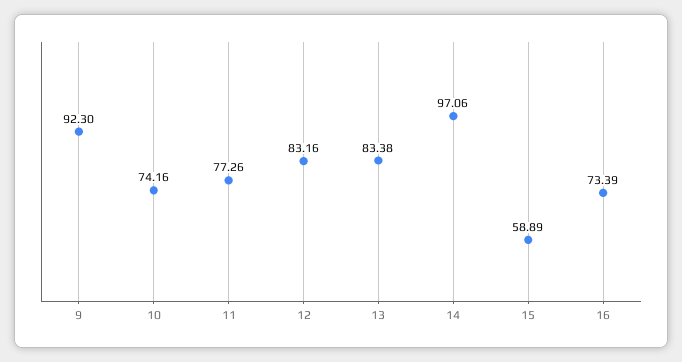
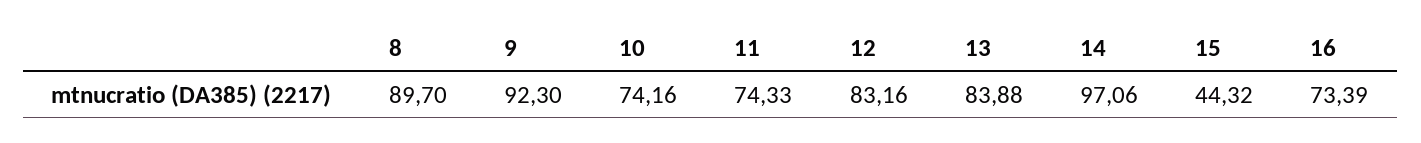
  {
    "9": 92.3,
    "10": 74.16,
-   "11": 77.26,
+   "11": 74.33,
    "12": 83.16,
-   "13": 83.38,
+   "13": 83.88,
    "14": 97.06,
-   "15": 58.89,
+   "15": 44.32,
-   "16": 73.39
+   "16": 73.39,
+   "8": 89.7
  }

